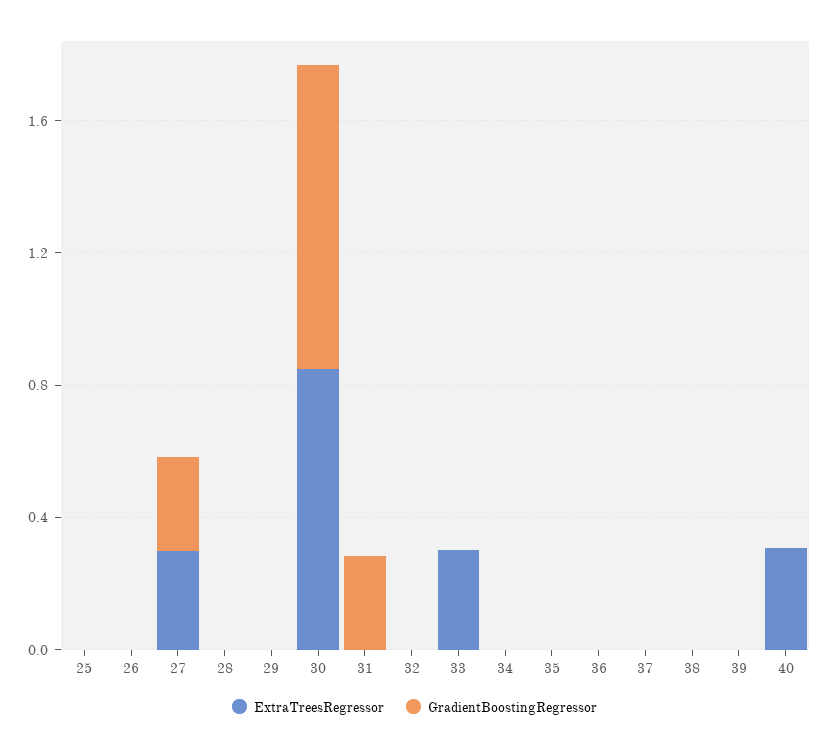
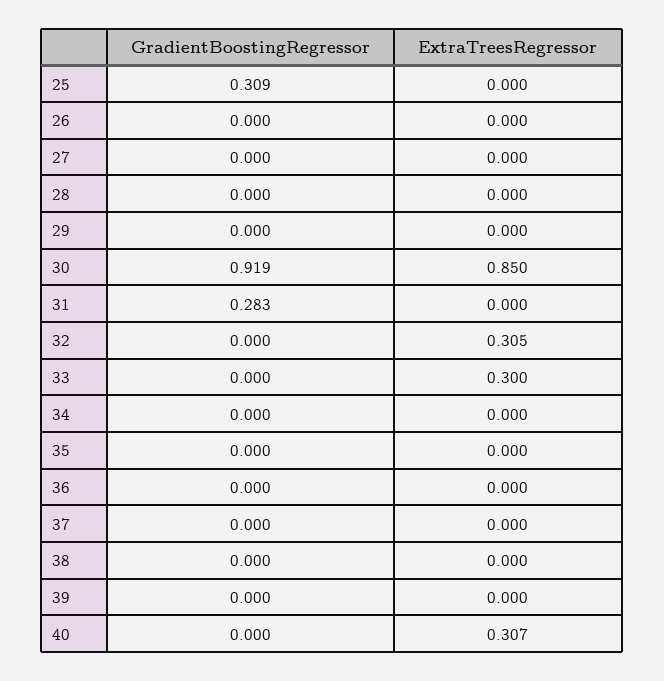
  {
    "ExtraTreesRegressor": {
      "25": 0,
      "26": 0,
-     "27": 0.3,
+     "27": 0,
      "28": 0,
      "29": 0,
      "30": 0.85,
      "31": 0,
-     "32": 0,
+     "32": 0.305,
      "33": 0.3,
      "34": 0,
      "35": 0,
      "36": 0,
      "37": 0,
      "38": 0,
      "39": 0,
      "40": 0.307
    },
    "GradientBoostingRegressor": {
-     "25": 0,
+     "25": 0.309,
      "26": 0,
-     "27": 0.3,
+     "27": 0,
      "28": 0,
      "29": 0,
      "30": 0.919,
      "31": 0.283,
      "32": 0,
      "33": 0,
      "34": 0,
      "35": 0,
      "36": 0,
      "37": 0,
      "38": 0,
      "39": 0,
      "40": 0
    }
  }

